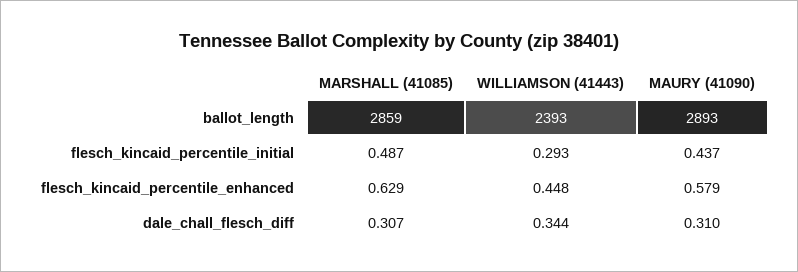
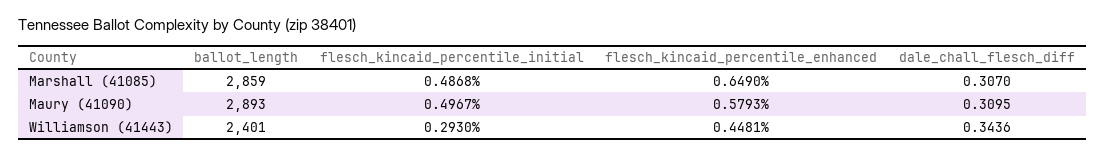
  {
    "MARSHALL (41085)": {
      "ballot_length": 2859,
      "flesch_kincaid_percentile_initial": 0.4868,
-     "flesch_kincaid_percentile_enhanced": 0.629,
+     "flesch_kincaid_percentile_enhanced": 0.649,
      "dale_chall_flesch_diff": 0.307
    },
    "WILLIAMSON (41443)": {
-     "ballot_length": 2393,
+     "ballot_length": 2401,
      "flesch_kincaid_percentile_initial": 0.293,
      "flesch_kincaid_percentile_enhanced": 0.4481,
      "dale_chall_flesch_diff": 0.3436
    },
    "MAURY (41090)": {
      "ballot_length": 2893,
-     "flesch_kincaid_percentile_initial": 0.437,
+     "flesch_kincaid_percentile_initial": 0.4967,
      "flesch_kincaid_percentile_enhanced": 0.5793,
      "dale_chall_flesch_diff": 0.3095
    }
  }

